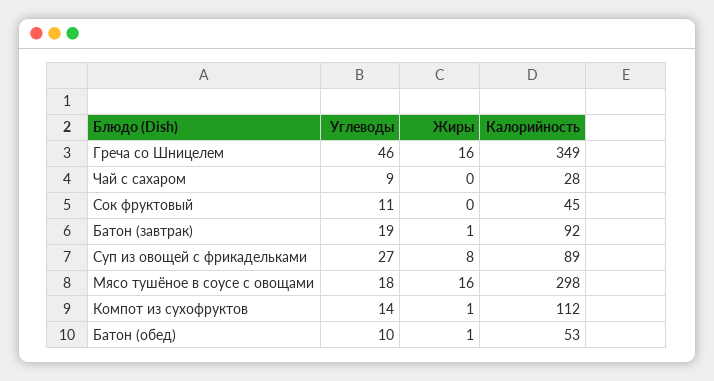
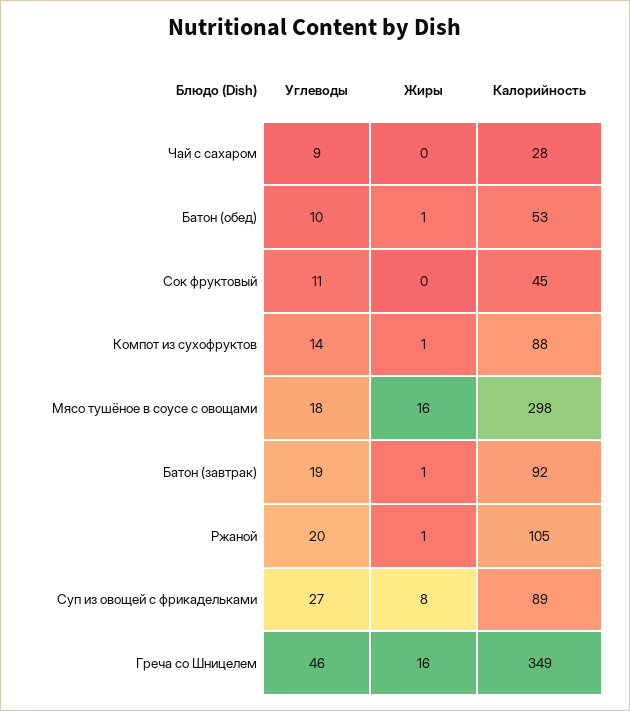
  {
    "Углеводы": {
      "Греча со Шницелем": 46,
      "Чай с сахаром": 9,
      "Сок фруктовый": 11,
      "Батон (завтрак)": 19,
      "Суп из овощей с фрикадельками": 27,
      "Мясо тушёное в соусе с овощами": 18,
      "Компот из сухофруктов": 14,
-     "Батон (обед)": 10
+     "Батон (обед)": 10,
+     "Ржаной": 20
    },
    "Жиры": {
      "Греча со Шницелем": 16,
      "Чай с сахаром": 0,
      "Сок фруктовый": 0,
      "Батон (завтрак)": 1,
      "Суп из овощей с фрикадельками": 8,
      "Мясо тушёное в соусе с овощами": 16,
      "Компот из сухофруктов": 1,
-     "Батон (обед)": 1
+     "Батон (обед)": 1,
+     "Ржаной": 1
    },
    "Калорийность": {
      "Греча со Шницелем": 349,
      "Чай с сахаром": 28,
      "Сок фруктовый": 45,
      "Батон (завтрак)": 92,
      "Суп из овощей с фрикадельками": 89,
      "Мясо тушёное в соусе с овощами": 298,
-     "Компот из сухофруктов": 112,
+     "Компот из сухофруктов": 88,
-     "Батон (обед)": 53
+     "Батон (обед)": 53,
+     "Ржаной": 105
    }
  }

